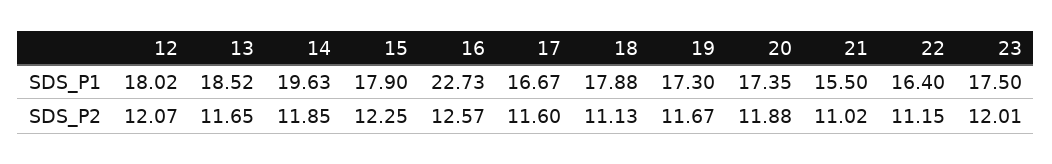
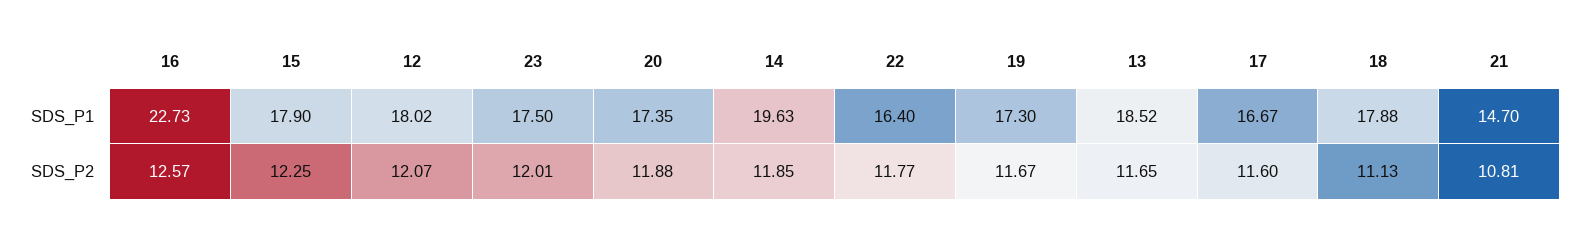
  {
    "12": {
      "SDS_P1": 18.02,
      "SDS_P2": 12.07
    },
    "13": {
      "SDS_P1": 18.52,
      "SDS_P2": 11.65
    },
    "14": {
      "SDS_P1": 19.63,
      "SDS_P2": 11.85
    },
    "15": {
      "SDS_P1": 17.9,
      "SDS_P2": 12.25
    },
    "16": {
      "SDS_P1": 22.73,
      "SDS_P2": 12.57
    },
    "17": {
      "SDS_P1": 16.67,
      "SDS_P2": 11.6
    },
    "18": {
      "SDS_P1": 17.88,
      "SDS_P2": 11.13
    },
    "19": {
      "SDS_P1": 17.3,
      "SDS_P2": 11.67
    },
    "20": {
      "SDS_P1": 17.35,
      "SDS_P2": 11.88
    },
    "21": {
-     "SDS_P1": 15.5,
+     "SDS_P1": 14.7,
-     "SDS_P2": 11.02
+     "SDS_P2": 10.81
    },
    "22": {
      "SDS_P1": 16.4,
-     "SDS_P2": 11.15
+     "SDS_P2": 11.77
    },
    "23": {
      "SDS_P1": 17.5,
      "SDS_P2": 12.01
    }
  }

